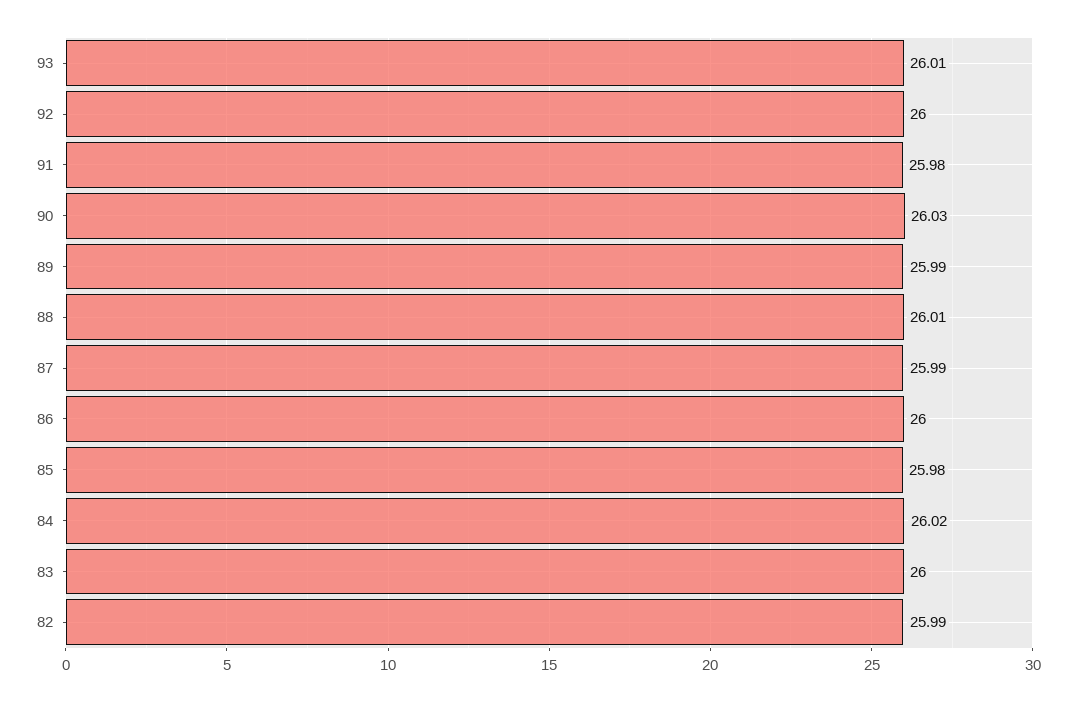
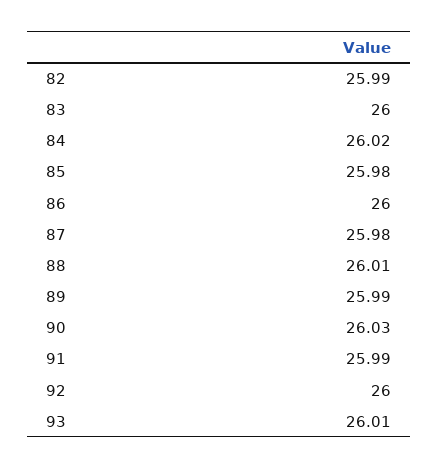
  {
    "93": 26.01,
    "92": 26,
-   "91": 25.98,
+   "91": 25.99,
    "90": 26.03,
    "89": 25.99,
    "88": 26.01,
-   "87": 25.99,
+   "87": 25.98,
    "86": 26,
    "85": 25.98,
    "84": 26.02,
    "83": 26,
    "82": 25.99
  }

